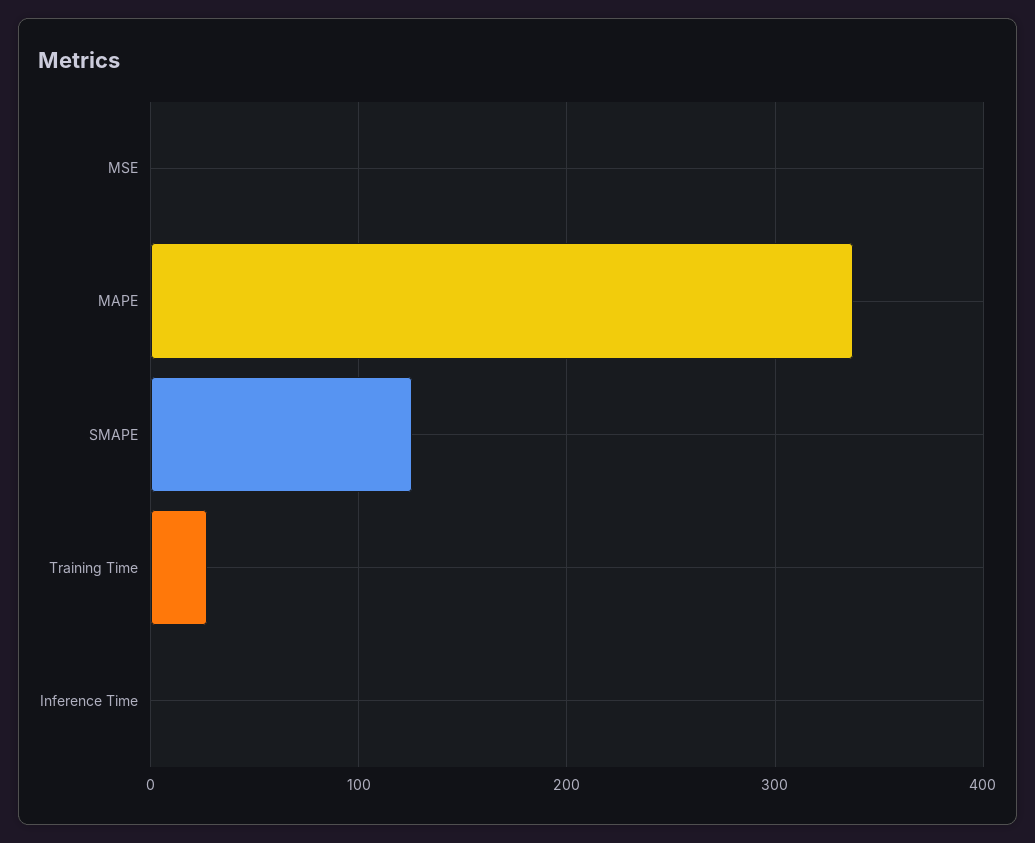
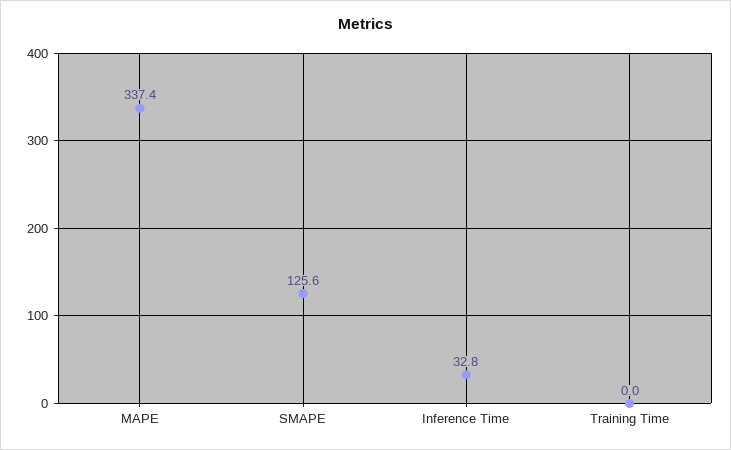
  {
-   "MSE": 0,
    "MAPE": 337.4,
    "SMAPE": 125.6,
-   "Training Time": 30,
+   "Training Time": 0,
-   "Inference Time": 0
+   "Inference Time": 32.8
  }

